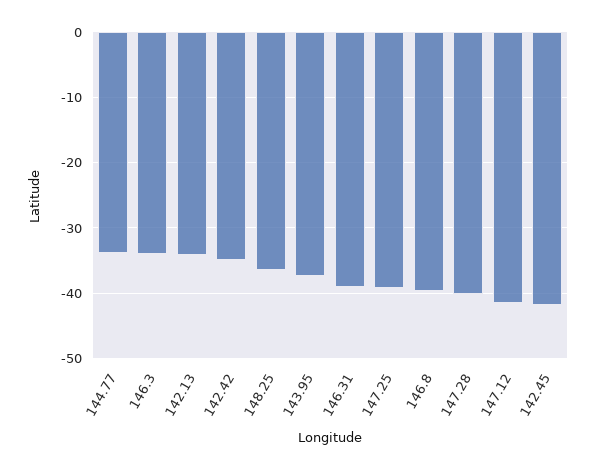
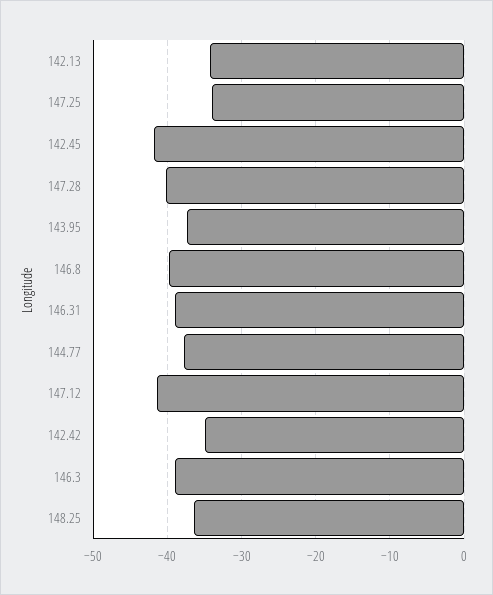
  {
-   "144.77": -34,
+   "144.77": -38,
-   "146.3": -34,
+   "146.3": -39,
    "142.13": -34,
    "142.42": -35,
    "148.25": -36,
    "143.95": -37,
    "146.31": -39,
-   "147.25": -39,
+   "147.25": -34,
    "146.8": -40,
    "147.28": -40,
    "147.12": -41,
    "142.45": -42
  }

